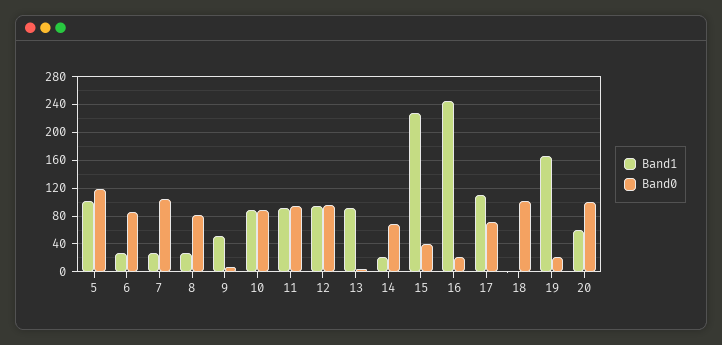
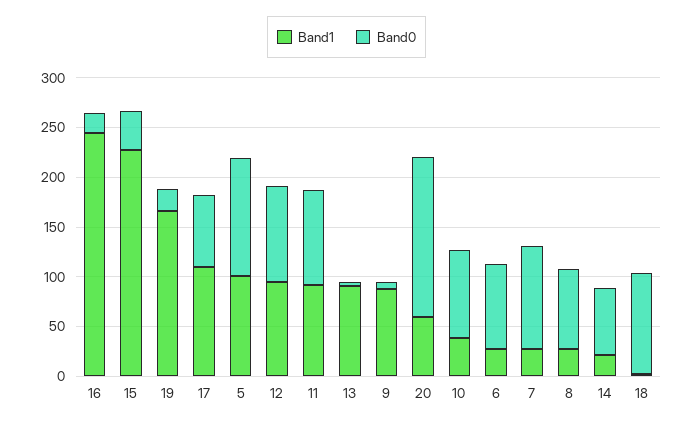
  {
    "Band1": {
      "5": 100,
      "6": 30,
      "7": 30,
      "8": 30,
-     "9": 50,
+     "9": 90,
-     "10": 90,
+     "10": 40,
      "11": 90,
      "12": 100,
      "13": 90,
      "14": 20,
      "15": 230,
      "16": 240,
      "17": 110,
      "18": 0,
      "19": 170,
      "20": 60
    },
    "Band0": {
      "5": 120,
      "6": 90,
      "7": 100,
      "8": 80,
      "9": 10,
      "10": 90,
      "11": 100,
      "12": 100,
      "13": 0,
      "14": 70,
      "15": 40,
      "16": 20,
      "17": 70,
      "18": 100,
      "19": 20,
-     "20": 100
+     "20": 160
    }
  }

